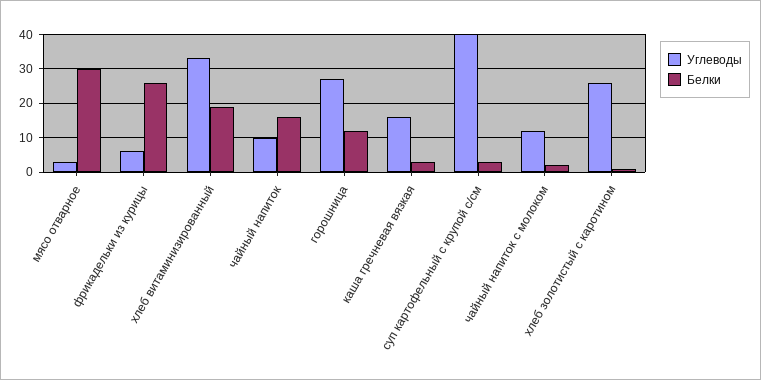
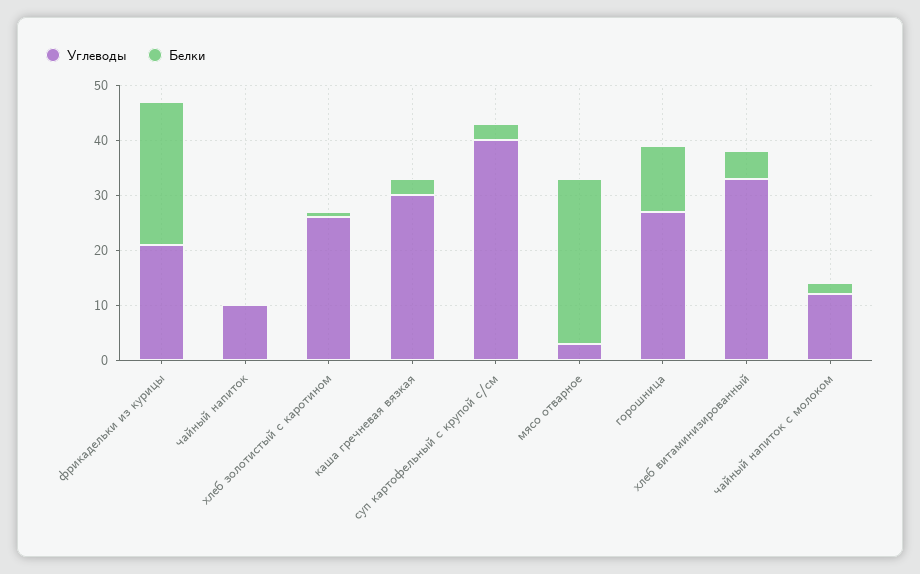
  {
    "Углеводы": {
      "мясо отварное": 5,
-     "фрикадельки из курицы": 5,
+     "фрикадельки из курицы": 20,
      "хлеб витаминизированный": 35,
      "чайный напиток": 10,
      "горошница": 25,
-     "каша гречневая вязкая": 15,
+     "каша гречневая вязкая": 30,
      "суп картофельный с крупой с/см": 40,
      "чайный напиток с молоком": 10,
      "хлеб золотистый с каротином": 25
    },
    "Белки": {
      "мясо отварное": 30,
      "фрикадельки из курицы": 25,
-     "хлеб витаминизированный": 20,
+     "хлеб витаминизированный": 5,
-     "чайный напиток": 15,
+     "чайный напиток": 0,
      "горошница": 10,
      "каша гречневая вязкая": 5,
      "суп картофельный с крупой с/см": 5,
      "чайный напиток с молоком": 0,
      "хлеб золотистый с каротином": 0
    }
  }

